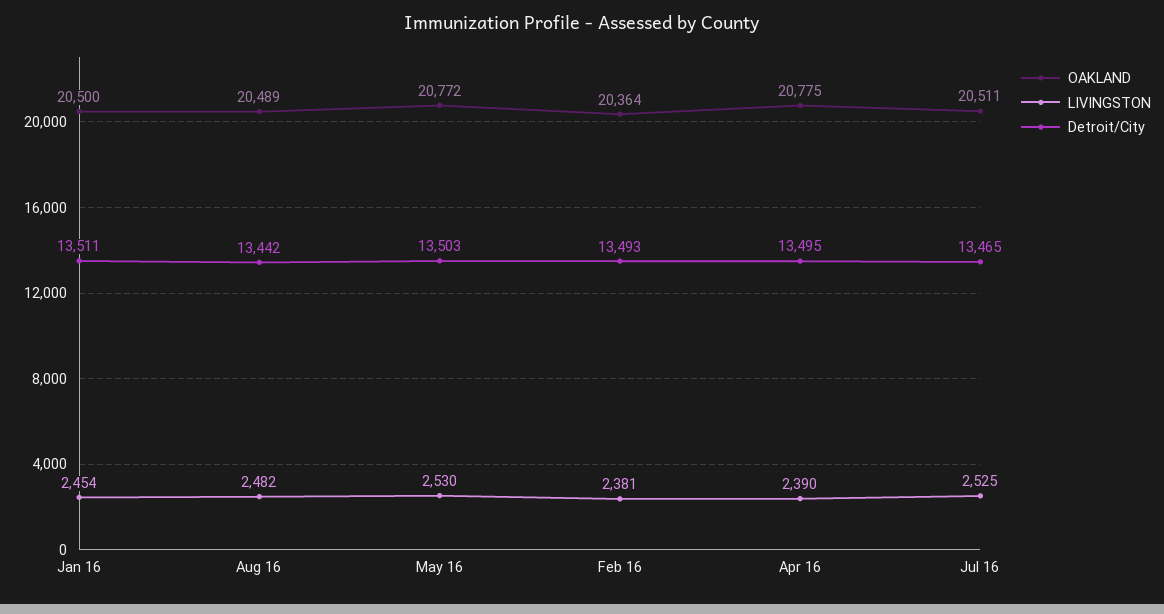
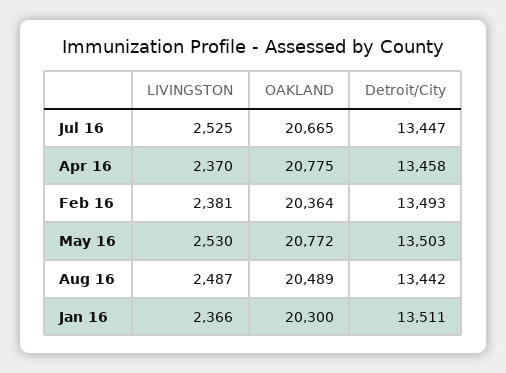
  {
    "OAKLAND": {
-     "Jan 16": 20500,
+     "Jan 16": 20300,
      "Aug 16": 20489,
      "May 16": 20772,
      "Feb 16": 20364,
      "Apr 16": 20775,
-     "Jul 16": 20511
+     "Jul 16": 20665
    },
    "LIVINGSTON": {
-     "Jan 16": 2454,
+     "Jan 16": 2366,
-     "Aug 16": 2482,
+     "Aug 16": 2487,
      "May 16": 2530,
      "Feb 16": 2381,
-     "Apr 16": 2390,
+     "Apr 16": 2370,
      "Jul 16": 2525
    },
    "Detroit/City": {
      "Jan 16": 13511,
      "Aug 16": 13442,
      "May 16": 13503,
      "Feb 16": 13493,
-     "Apr 16": 13495,
+     "Apr 16": 13458,
-     "Jul 16": 13465
+     "Jul 16": 13447
    }
  }

